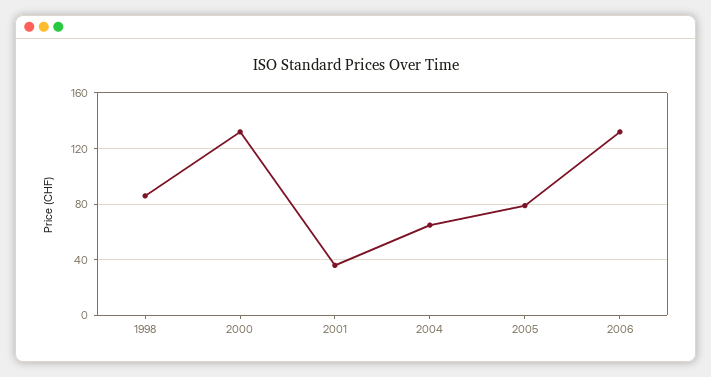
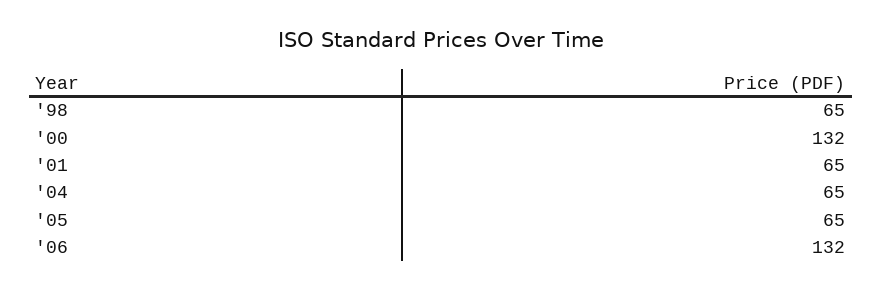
  {
-   "1998": 85,
+   "1998": 65,
    "2000": 132,
-   "2001": 35,
+   "2001": 65,
    "2004": 65,
-   "2005": 80,
+   "2005": 65,
    "2006": 132
  }

